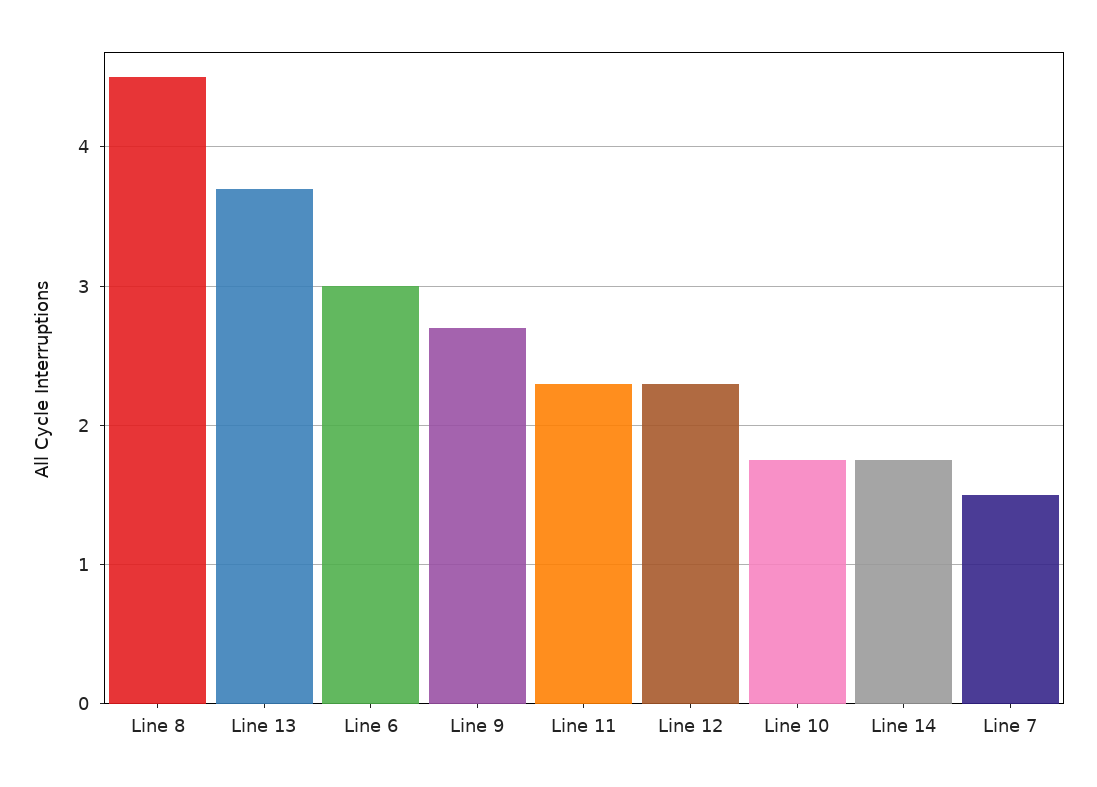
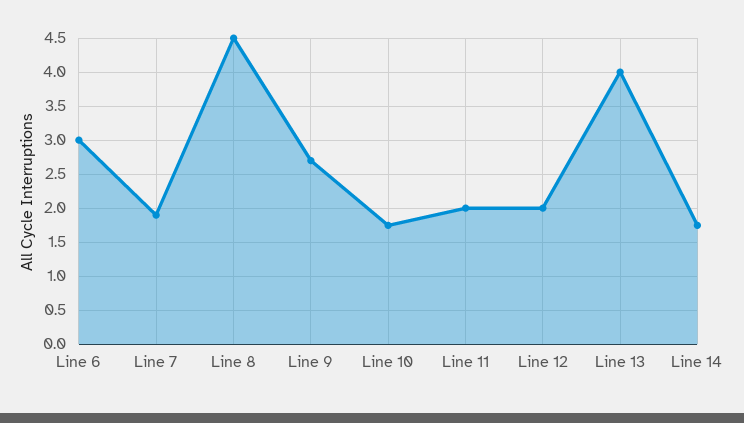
  {
    "Line 8": 4.5,
-   "Line 13": 3.7,
+   "Line 13": 4,
    "Line 6": 3,
    "Line 9": 2.7,
-   "Line 11": 2.3,
+   "Line 11": 2,
-   "Line 12": 2.3,
+   "Line 12": 2,
    "Line 10": 1.8,
    "Line 14": 1.8,
-   "Line 7": 1.5
+   "Line 7": 1.9
  }

